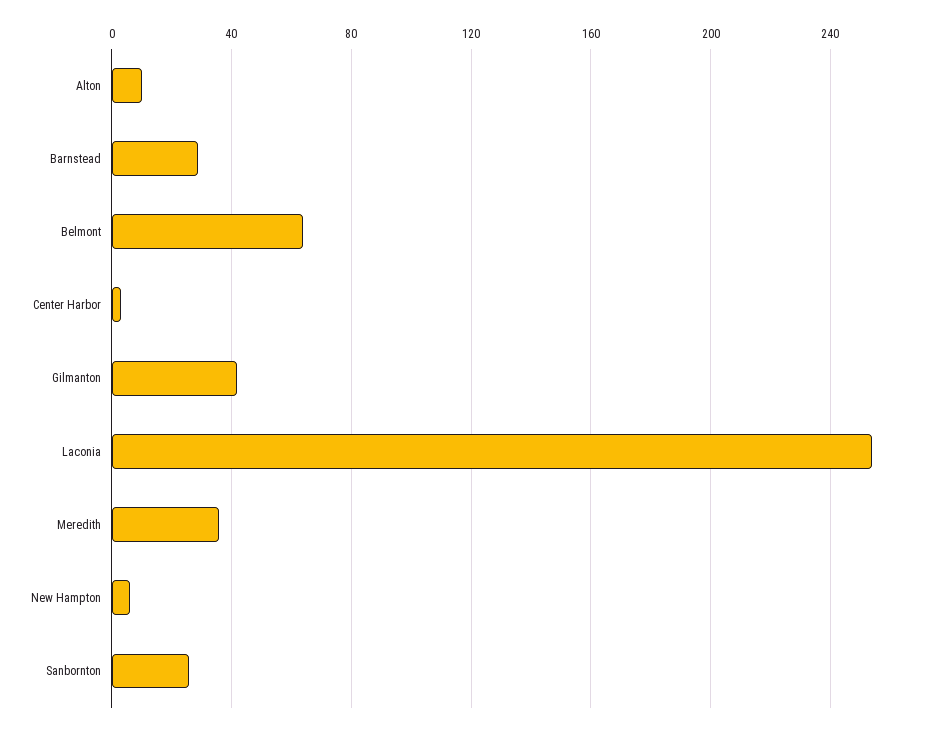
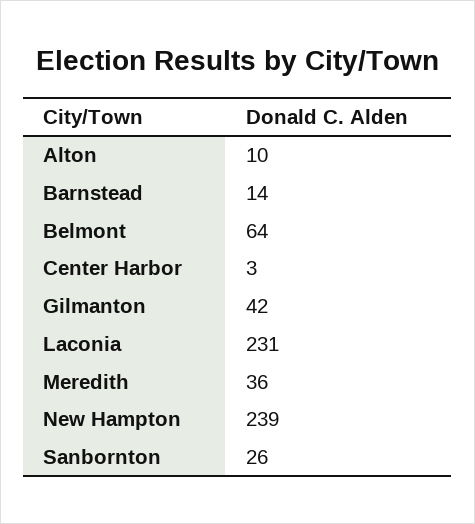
  {
    "Alton": 10,
-   "Barnstead": 30,
+   "Barnstead": 14,
    "Belmont": 64,
    "Center Harbor": 3,
    "Gilmanton": 42,
-   "Laconia": 255,
+   "Laconia": 231,
    "Meredith": 36,
-   "New Hampton": 5,
+   "New Hampton": 239,
    "Sanbornton": 26
  }

